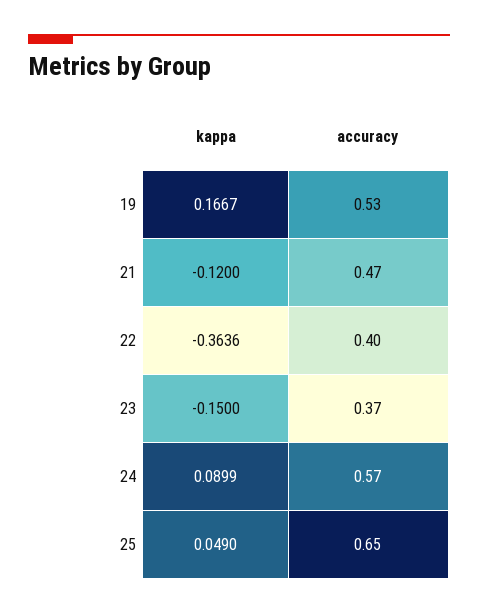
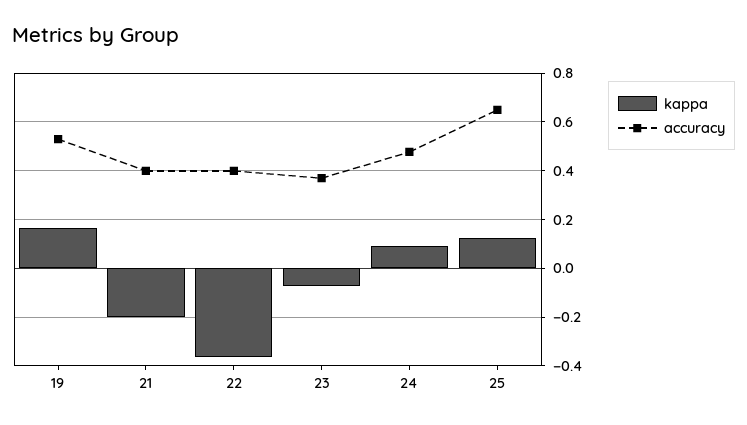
  {
    "kappa": {
      "19": 0.1667,
-     "21": -0.12,
+     "21": -0.2,
      "22": -0.3636,
-     "23": -0.15,
+     "23": -0.075,
      "24": 0.0899,
-     "25": 0.049
+     "25": 0.125
    },
    "accuracy": {
      "19": 0.53,
-     "21": 0.47,
+     "21": 0.4,
      "22": 0.4,
      "23": 0.37,
-     "24": 0.57,
+     "24": 0.475,
      "25": 0.65
    }
  }

